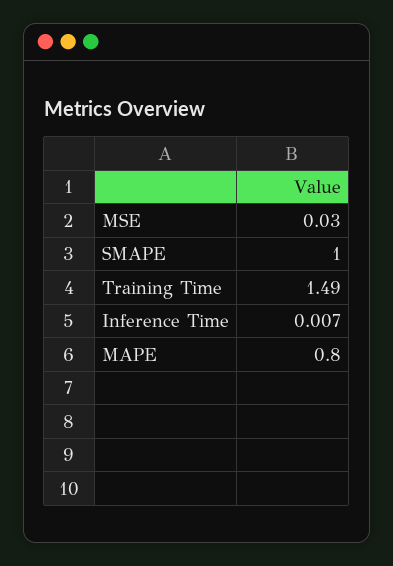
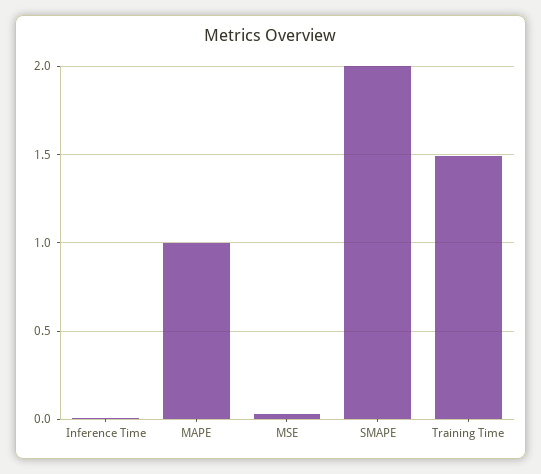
  {
    "MSE": 0.03,
-   "SMAPE": 1,
+   "SMAPE": 2,
    "Training Time": 1.49,
    "Inference Time": 0.007,
-   "MAPE": 0.8
+   "MAPE": 1
  }

